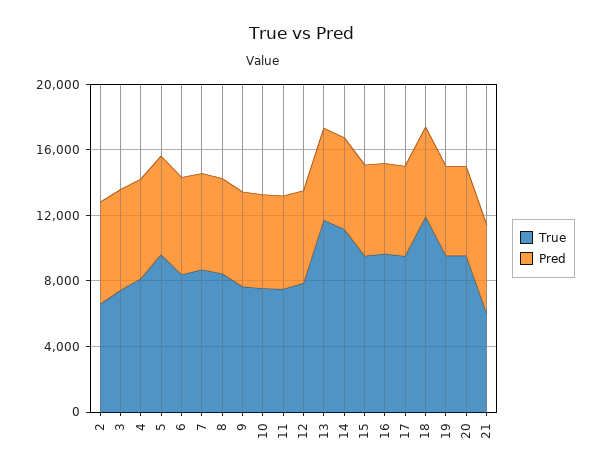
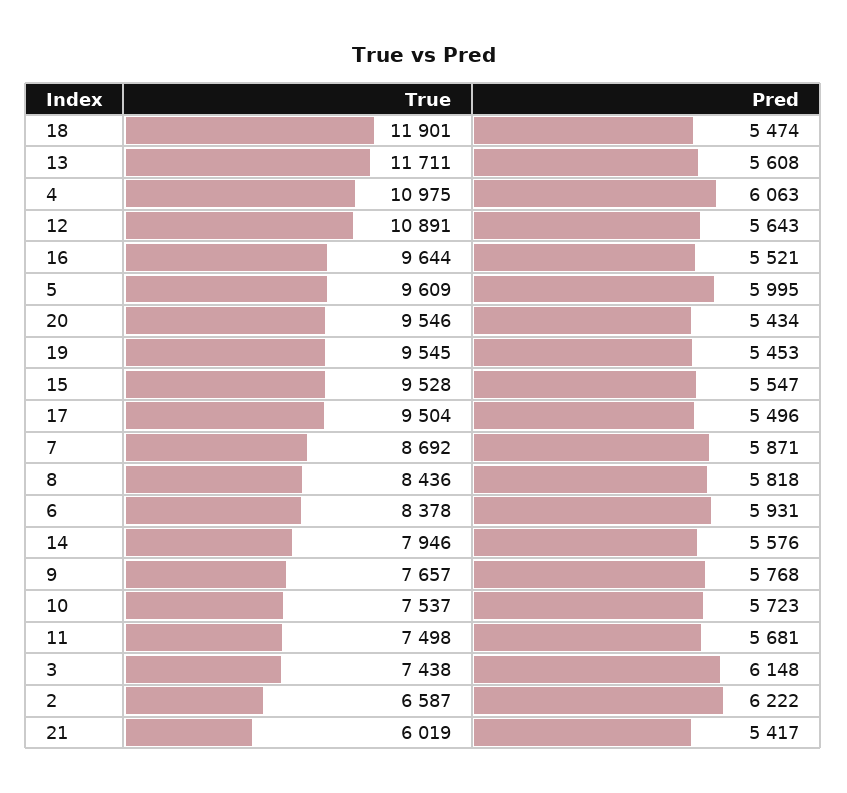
  {
    "True": {
      "2": 6587,
      "3": 7438,
-     "4": 8000,
+     "4": 10975,
      "5": 9609,
      "6": 8378,
      "7": 8692,
      "8": 8436,
      "9": 7657,
      "10": 7537,
      "11": 7498,
-     "12": 8000,
+     "12": 10891,
      "13": 11711,
-     "14": 11000,
+     "14": 7946,
      "15": 9528,
      "16": 9644,
      "17": 9504,
      "18": 11901,
      "19": 9545,
      "20": 9546,
      "21": 6019
    },
    "Pred": {
      "2": 6222,
      "3": 6148,
      "4": 6063,
      "5": 5995,
      "6": 5931,
      "7": 5871,
      "8": 5818,
      "9": 5768,
      "10": 5723,
      "11": 5681,
      "12": 5643,
      "13": 5608,
      "14": 5576,
      "15": 5547,
      "16": 5521,
      "17": 5496,
      "18": 5474,
      "19": 5453,
      "20": 5434,
      "21": 5417
    }
  }

